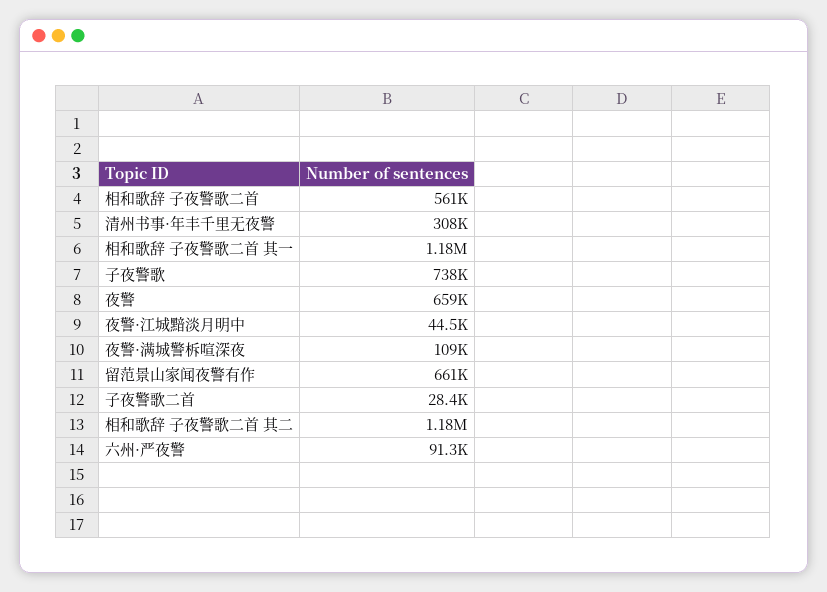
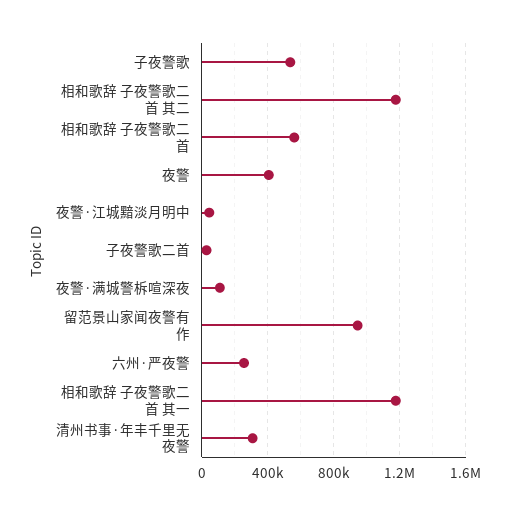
  {
    "相和歌辞 子夜警歌二首": 561000,
    "清州书事·年丰千里无夜警": 308000,
    "相和歌辞 子夜警歌二首 其一": 1180000,
-   "子夜警歌": 738000,
+   "子夜警歌": 550000,
-   "夜警": 659000,
+   "夜警": 400000,
    "夜警·江城黯淡月明中": 44500,
    "夜警·满城警柝喧深夜": 109000,
-   "留范景山家闻夜警有作": 661000,
+   "留范景山家闻夜警有作": 950000,
    "子夜警歌二首": 28400,
    "相和歌辞 子夜警歌二首 其二": 1180000,
-   "六州·严夜警": 91300
+   "六州·严夜警": 250000
  }

